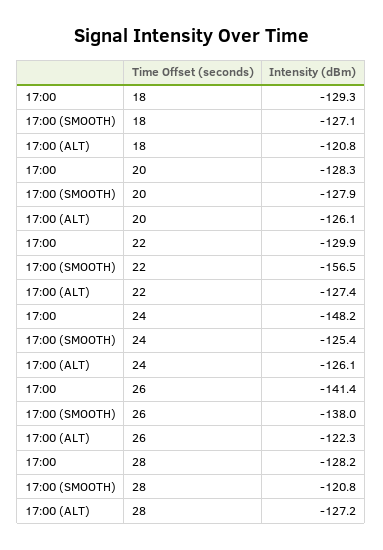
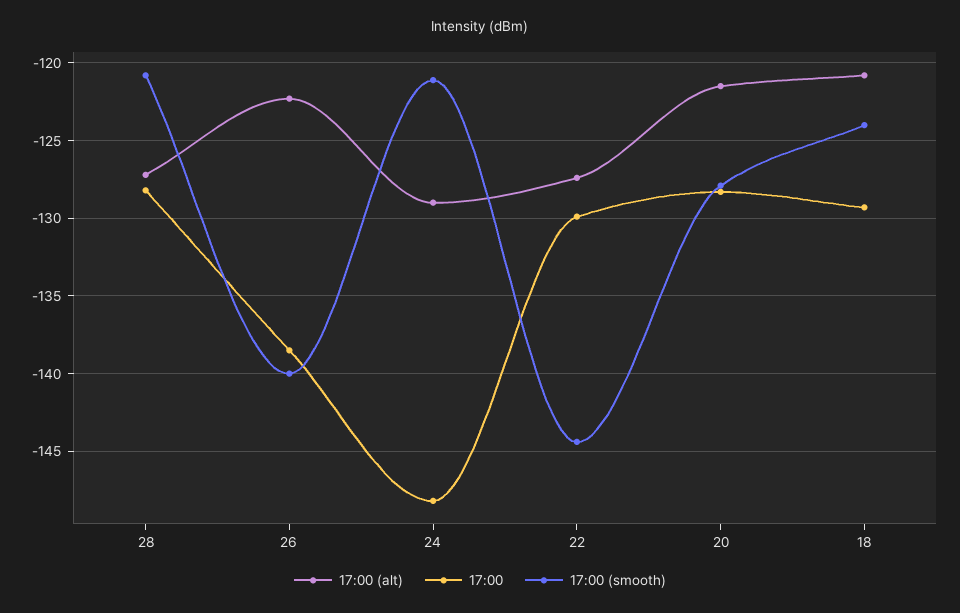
  {
    "17:00": {
      "18": -129.3,
      "20": -128.3,
      "22": -129.9,
      "24": -148.2,
-     "26": -141.4,
+     "26": -138.5,
      "28": -128.2
    },
    "17:00 (SMOOTH)": {
-     "18": -127.1,
+     "18": -124,
      "20": -127.9,
-     "22": -156.5,
+     "22": -144.5,
-     "24": -125.4,
+     "24": -121,
-     "26": -138,
+     "26": -140,
      "28": -120.8
    },
    "17:00 (ALT)": {
      "18": -120.8,
-     "20": -126.1,
+     "20": -121.5,
      "22": -127.4,
-     "24": -126.1,
+     "24": -129,
      "26": -122.3,
      "28": -127.2
    }
  }

